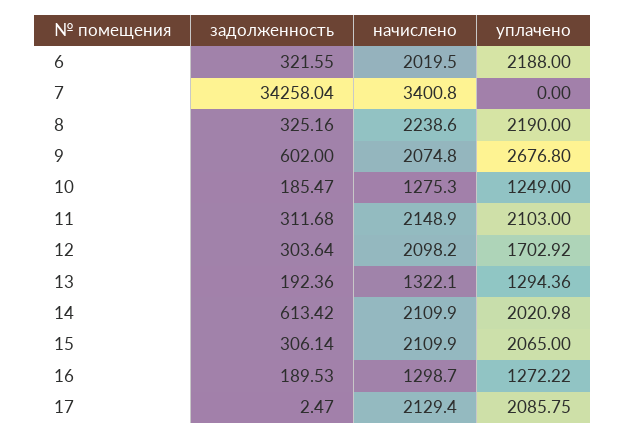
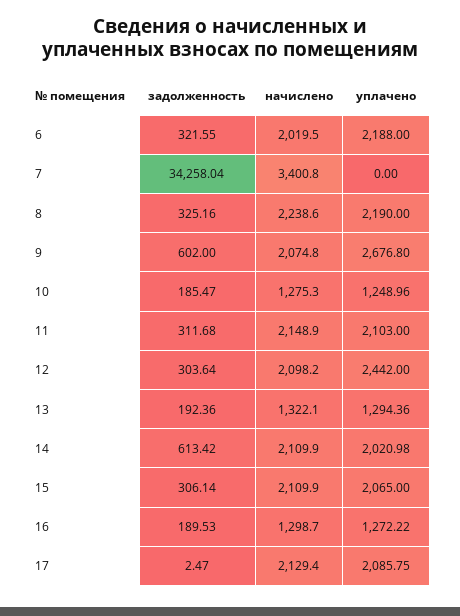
  {
    "задолженность": {
      "6": 321.55,
      "7": 34258.04,
      "8": 325.16,
      "9": 602,
      "10": 185.47,
      "11": 311.68,
      "12": 303.64,
      "13": 192.36,
      "14": 613.42,
      "15": 306.14,
      "16": 189.53,
      "17": 2.47
    },
    "начислено": {
      "6": 2019.5,
      "7": 3400.8,
      "8": 2238.6,
      "9": 2074.8,
      "10": 1275.3,
      "11": 2148.9,
      "12": 2098.2,
      "13": 1322.1,
      "14": 2109.9,
      "15": 2109.9,
      "16": 1298.7,
      "17": 2129.4
    },
    "уплачено": {
      "6": 2188,
      "7": 0,
      "8": 2190,
      "9": 2676.8,
-     "10": 1249,
+     "10": 1248.96,
      "11": 2103,
-     "12": 1702.92,
+     "12": 2442,
      "13": 1294.36,
      "14": 2020.98,
      "15": 2065,
      "16": 1272.22,
      "17": 2085.75
    }
  }

